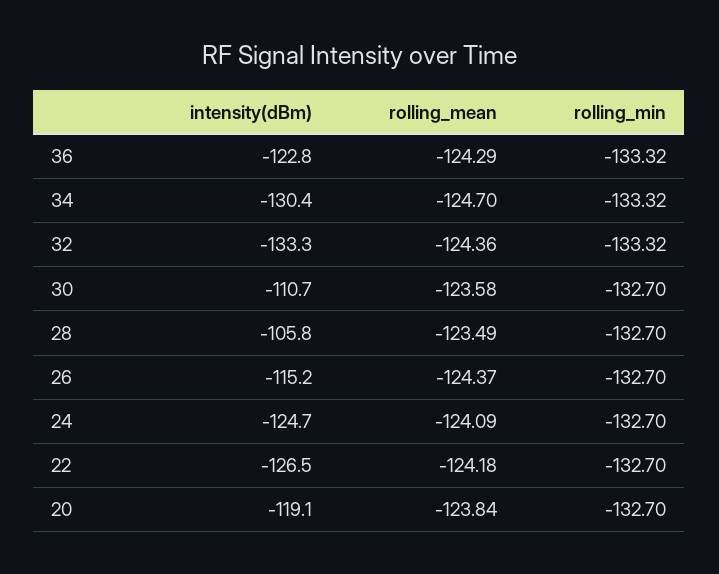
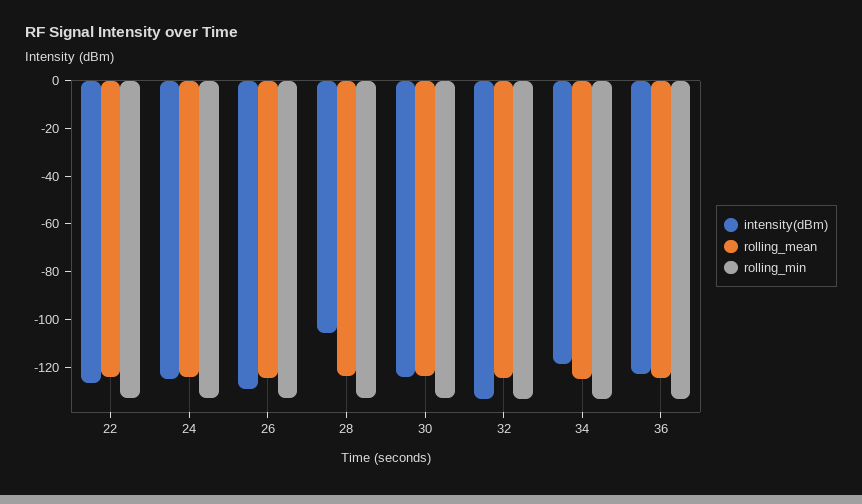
  {
    "intensity(dBm)": {
      "36": -122.8,
-     "34": -130.4,
+     "34": -120,
      "32": -133.3,
-     "30": -110.7,
+     "30": -125,
      "28": -105.8,
-     "26": -115.2,
+     "26": -130,
      "24": -124.7,
-     "22": -126.5,
+     "22": -126.5
-     "20": -119.1
    },
    "rolling_mean": {
      "36": -124.29,
      "34": -124.7,
      "32": -124.36,
      "30": -123.58,
      "28": -123.49,
      "26": -124.37,
      "24": -124.09,
-     "22": -124.18,
+     "22": -124.18
-     "20": -123.84
    },
    "rolling_min": {
      "36": -133.32,
      "34": -133.32,
      "32": -133.32,
      "30": -132.7,
      "28": -132.7,
      "26": -132.7,
      "24": -132.7,
-     "22": -132.7,
+     "22": -132.7
-     "20": -132.7
    }
  }

